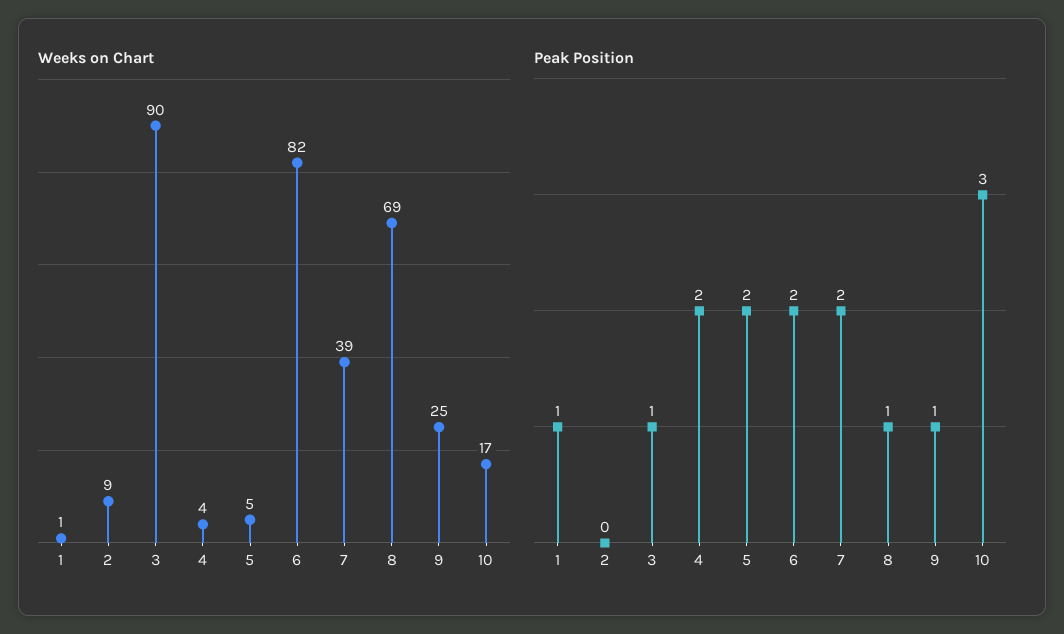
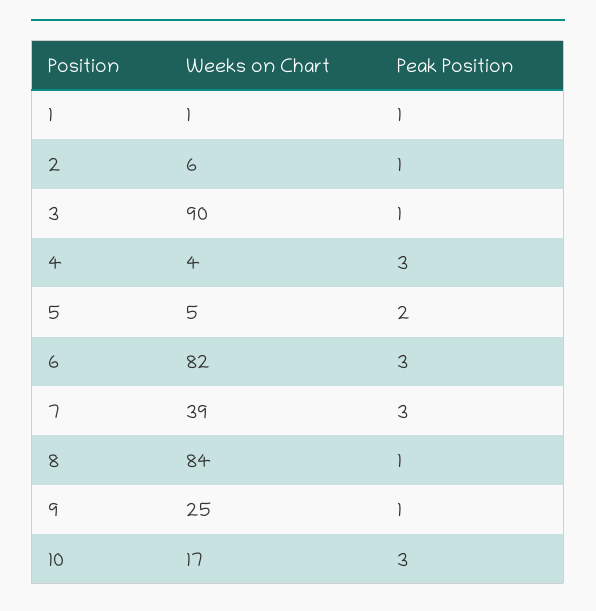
  {
    "Weeks on Chart": {
      "1": 1,
-     "2": 9,
+     "2": 6,
      "3": 90,
      "4": 4,
      "5": 5,
      "6": 82,
      "7": 39,
-     "8": 69,
+     "8": 84,
      "9": 25,
      "10": 17
    },
    "Peak Position": {
      "1": 1,
-     "2": 0,
+     "2": 1,
      "3": 1,
-     "4": 2,
+     "4": 3,
      "5": 2,
-     "6": 2,
+     "6": 3,
-     "7": 2,
+     "7": 3,
      "8": 1,
      "9": 1,
      "10": 3
    }
  }

